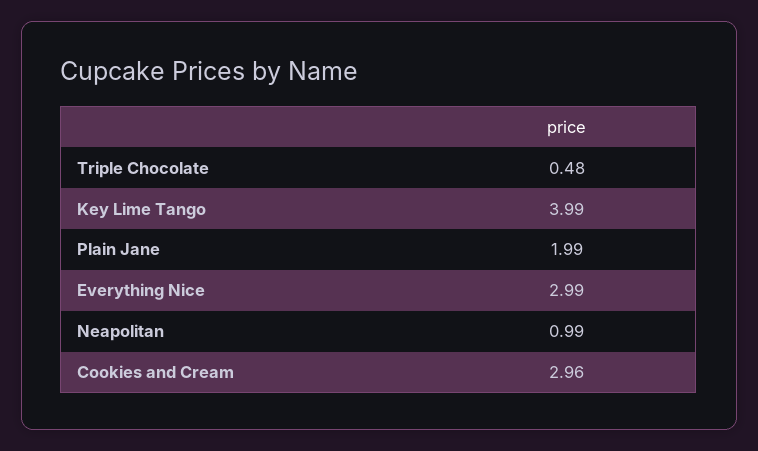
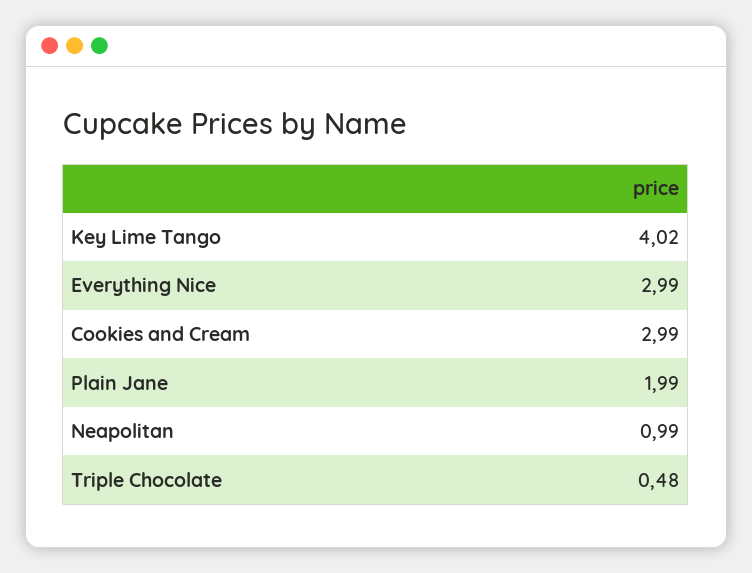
  {
    "Triple Chocolate": 0.48,
-   "Key Lime Tango": 3.99,
+   "Key Lime Tango": 4.02,
    "Plain Jane": 1.99,
    "Everything Nice": 2.99,
    "Neapolitan": 0.99,
-   "Cookies and Cream": 2.96
+   "Cookies and Cream": 2.99
  }

